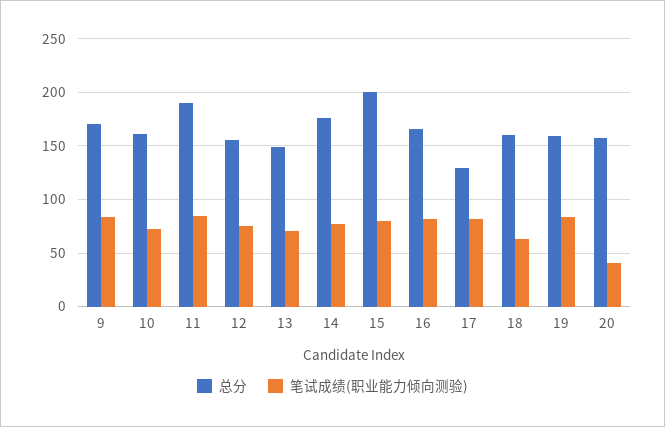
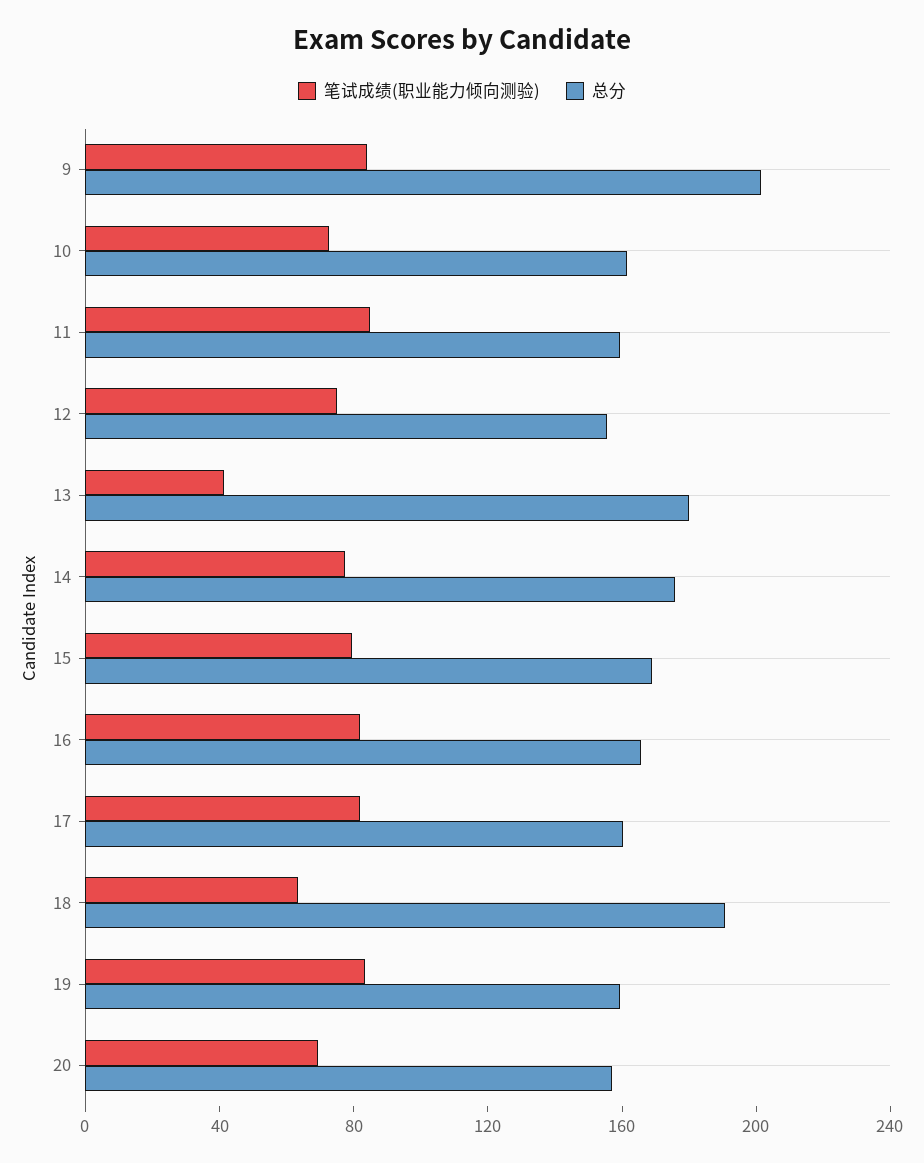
  {
    "总分": {
-     "9": 170,
+     "9": 200,
      "10": 160,
-     "11": 190,
+     "11": 160,
      "12": 160,
-     "13": 150,
+     "13": 180,
      "14": 180,
-     "15": 200,
+     "15": 170,
      "16": 170,
-     "17": 130,
+     "17": 160,
-     "18": 160,
+     "18": 190,
      "19": 160,
      "20": 160
    },
    "笔试成绩(职业能力倾向测验)": {
      "9": 80,
      "10": 70,
      "11": 90,
      "12": 80,
-     "13": 70,
+     "13": 40,
      "14": 80,
      "15": 80,
      "16": 80,
      "17": 80,
      "18": 60,
      "19": 80,
-     "20": 40
+     "20": 70
    }
  }

